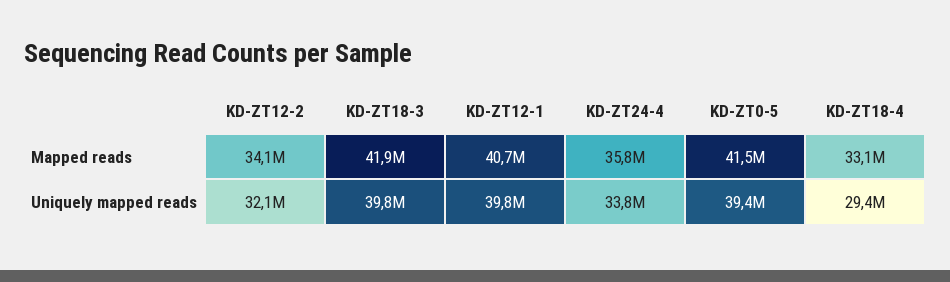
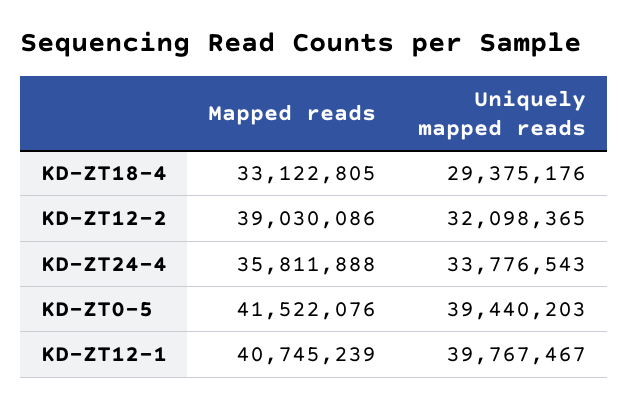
  {
    "KD-ZT12-2": {
-     "Mapped reads": 34100000,
+     "Mapped reads": 39030086,
      "Uniquely mapped reads": 32098365
    },
-   "KD-ZT18-3": {
-     "Mapped reads": 41900000,
-     "Uniquely mapped reads": 39800000
-   },
    "KD-ZT12-1": {
      "Mapped reads": 40745239,
      "Uniquely mapped reads": 39767467
    },
    "KD-ZT24-4": {
      "Mapped reads": 35811888,
      "Uniquely mapped reads": 33776543
    },
    "KD-ZT0-5": {
      "Mapped reads": 41522076,
      "Uniquely mapped reads": 39440203
    },
    "KD-ZT18-4": {
      "Mapped reads": 33122805,
      "Uniquely mapped reads": 29375176
    }
  }

